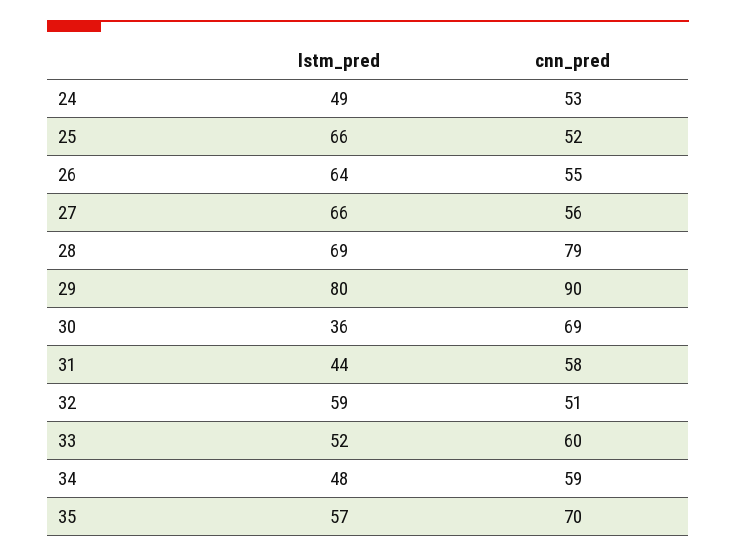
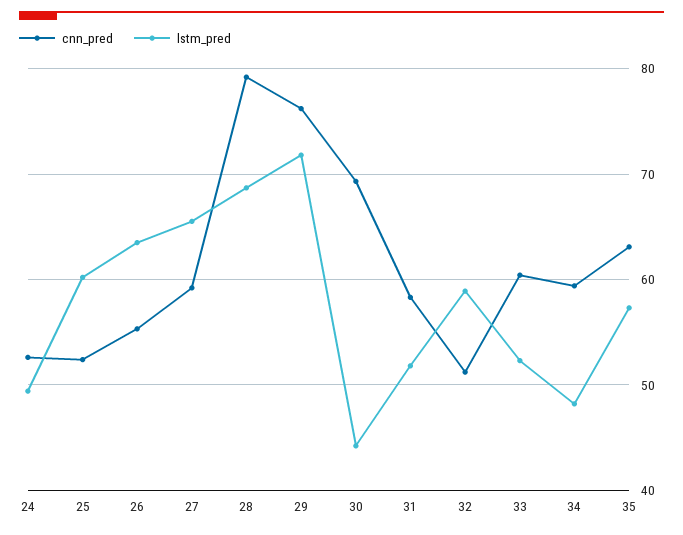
  {
    "lstm_pred": {
      "24": 49,
-     "25": 66,
+     "25": 60,
      "26": 64,
      "27": 66,
      "28": 69,
-     "29": 80,
+     "29": 72,
-     "30": 36,
+     "30": 44,
-     "31": 44,
+     "31": 52,
      "32": 59,
      "33": 52,
      "34": 48,
      "35": 57
    },
    "cnn_pred": {
      "24": 53,
      "25": 52,
      "26": 55,
-     "27": 56,
+     "27": 59,
      "28": 79,
-     "29": 90,
+     "29": 76,
      "30": 69,
      "31": 58,
      "32": 51,
      "33": 60,
      "34": 59,
-     "35": 70
+     "35": 63
    }
  }

